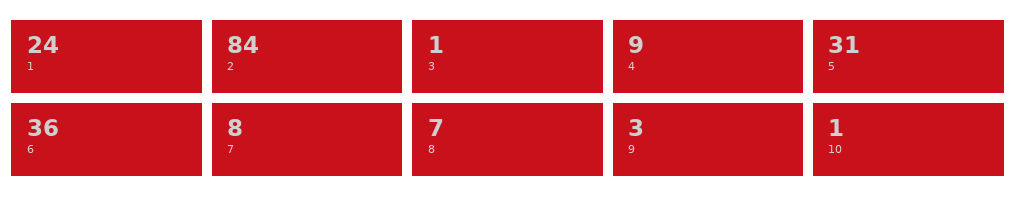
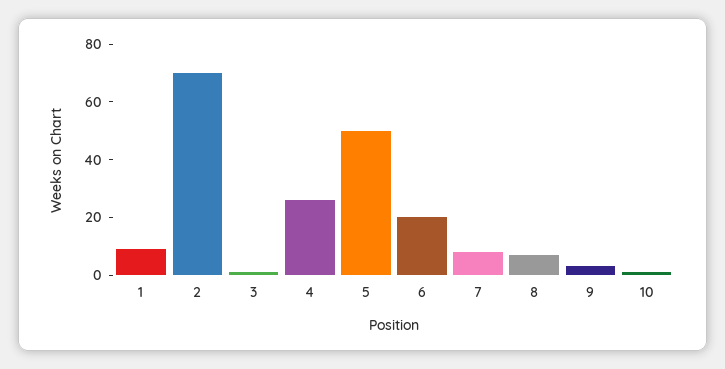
  {
-   "1": 24,
+   "1": 10,
-   "2": 84,
+   "2": 70,
    "3": 1,
-   "4": 9,
+   "4": 25,
-   "5": 31,
+   "5": 50,
-   "6": 36,
+   "6": 20,
    "7": 8,
    "8": 7,
    "9": 3,
    "10": 1
  }

